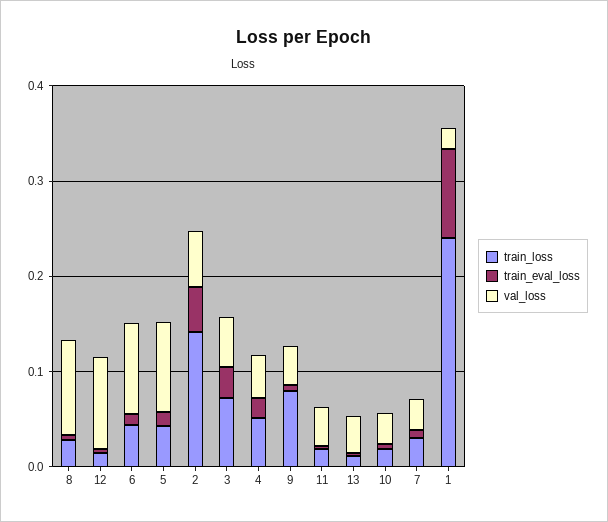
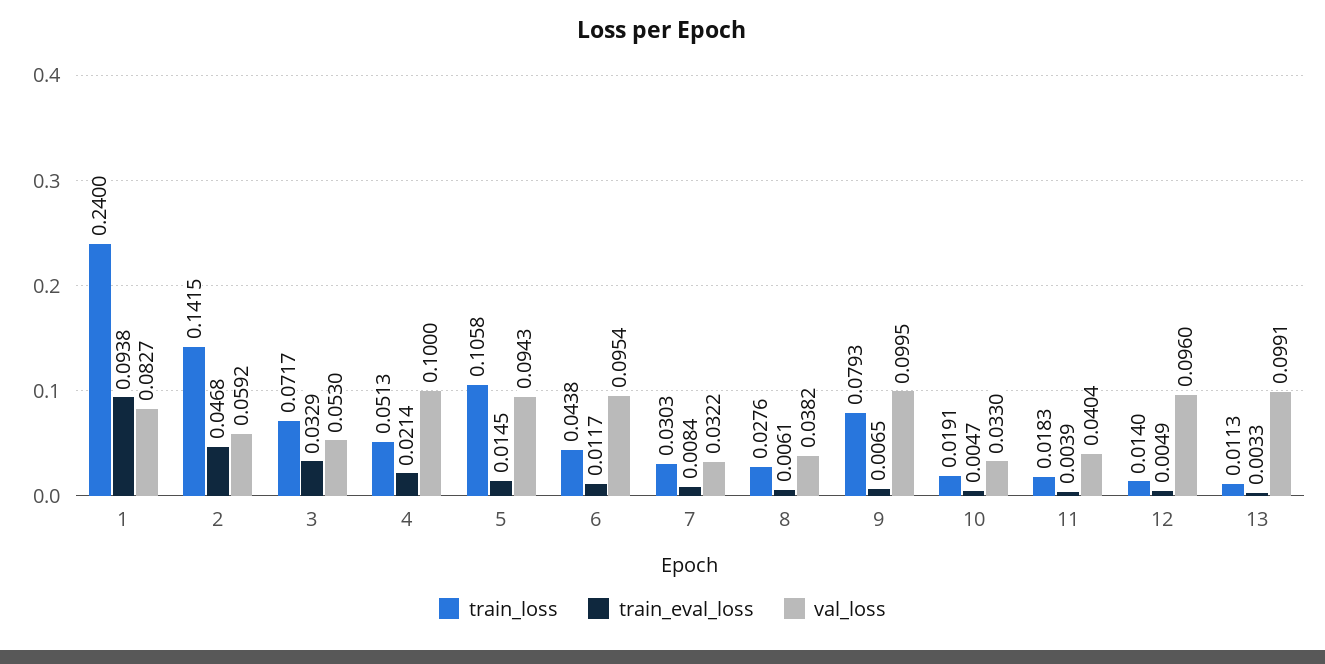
  {
    "train_loss": {
      "8": 0.0276,
      "12": 0.014,
      "6": 0.0438,
-     "5": 0.04,
+     "5": 0.1058,
      "2": 0.1415,
      "3": 0.0717,
      "4": 0.0513,
      "9": 0.0793,
      "11": 0.0183,
      "13": 0.0113,
      "10": 0.0191,
      "7": 0.0303,
      "1": 0.24
    },
    "train_eval_loss": {
      "8": 0.0061,
      "12": 0.0049,
      "6": 0.0117,
      "5": 0.0145,
      "2": 0.0468,
      "3": 0.0329,
      "4": 0.0214,
      "9": 0.0065,
      "11": 0.0039,
      "13": 0.0033,
      "10": 0.0047,
      "7": 0.0084,
      "1": 0.0938
    },
    "val_loss": {
-     "8": 0.1,
+     "8": 0.0382,
      "12": 0.096,
      "6": 0.0954,
      "5": 0.0943,
      "2": 0.0592,
      "3": 0.053,
-     "4": 0.04,
+     "4": 0.1,
-     "9": 0.04,
+     "9": 0.0995,
      "11": 0.0404,
-     "13": 0.04,
+     "13": 0.0991,
      "10": 0.033,
      "7": 0.0322,
-     "1": 0.02
+     "1": 0.0827
    }
  }

